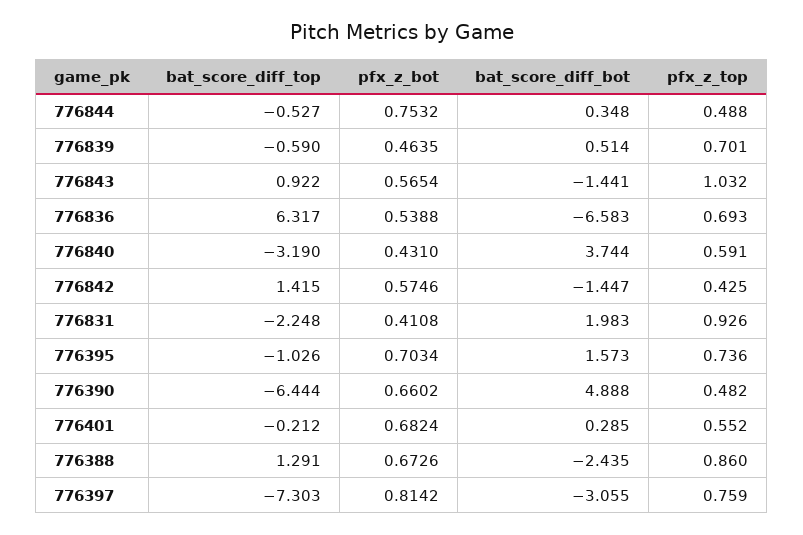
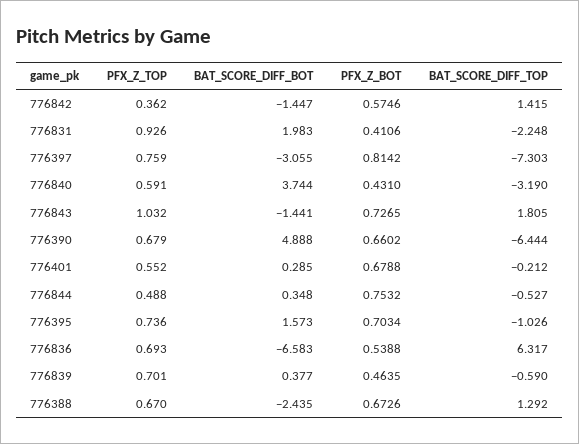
  {
    "bat_score_diff_top": {
      "776844": -0.527,
      "776839": -0.59,
-     "776843": 0.922,
+     "776843": 1.805,
      "776836": 6.317,
      "776840": -3.19,
      "776842": 1.415,
      "776831": -2.248,
      "776395": -1.026,
      "776390": -6.444,
      "776401": -0.212,
-     "776388": 1.291,
+     "776388": 1.292,
      "776397": -7.303
    },
    "pfx_z_bot": {
      "776844": 0.7532,
      "776839": 0.4635,
-     "776843": 0.5654,
+     "776843": 0.7265,
      "776836": 0.5388,
      "776840": 0.431,
      "776842": 0.5746,
-     "776831": 0.4108,
+     "776831": 0.4106,
      "776395": 0.7034,
      "776390": 0.6602,
-     "776401": 0.6824,
+     "776401": 0.6788,
      "776388": 0.6726,
      "776397": 0.8142
    },
    "bat_score_diff_bot": {
      "776844": 0.348,
-     "776839": 0.514,
+     "776839": 0.377,
      "776843": -1.441,
      "776836": -6.583,
      "776840": 3.744,
      "776842": -1.447,
      "776831": 1.983,
      "776395": 1.573,
      "776390": 4.888,
      "776401": 0.285,
      "776388": -2.435,
      "776397": -3.055
    },
    "pfx_z_top": {
      "776844": 0.488,
      "776839": 0.701,
      "776843": 1.032,
      "776836": 0.693,
      "776840": 0.591,
-     "776842": 0.425,
+     "776842": 0.362,
      "776831": 0.926,
      "776395": 0.736,
-     "776390": 0.482,
+     "776390": 0.679,
      "776401": 0.552,
-     "776388": 0.86,
+     "776388": 0.67,
      "776397": 0.759
    }
  }

